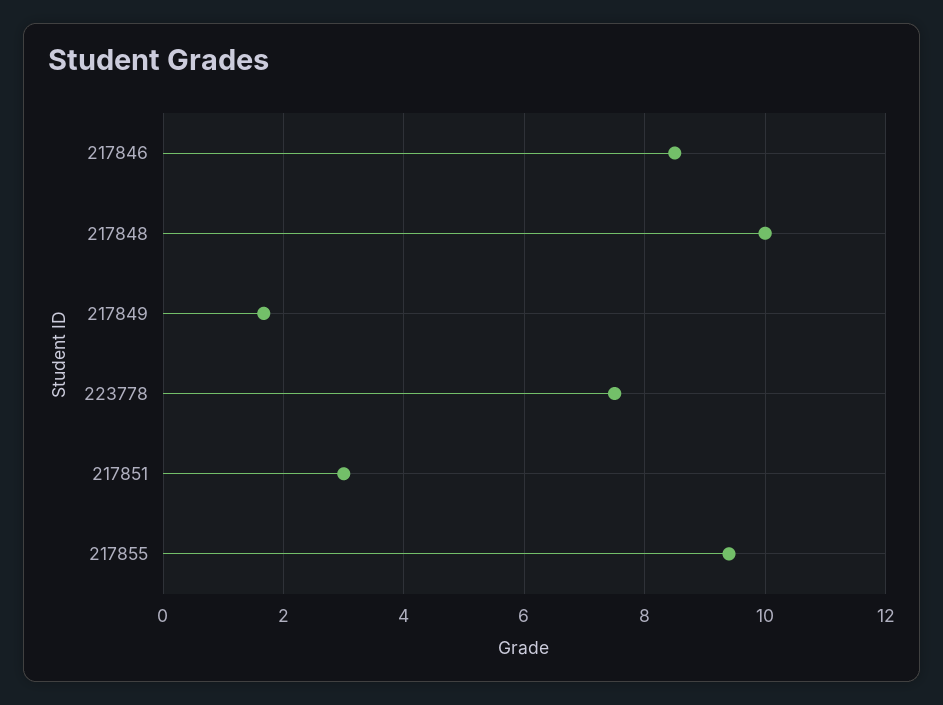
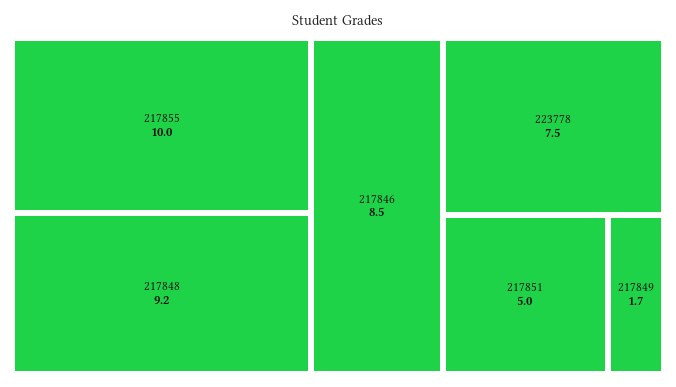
  {
    "217846": 8.5,
-   "217848": 10,
+   "217848": 9.2,
    "217849": 1.7,
    "223778": 7.5,
-   "217851": 3,
+   "217851": 5,
-   "217855": 9.4
+   "217855": 10
  }

